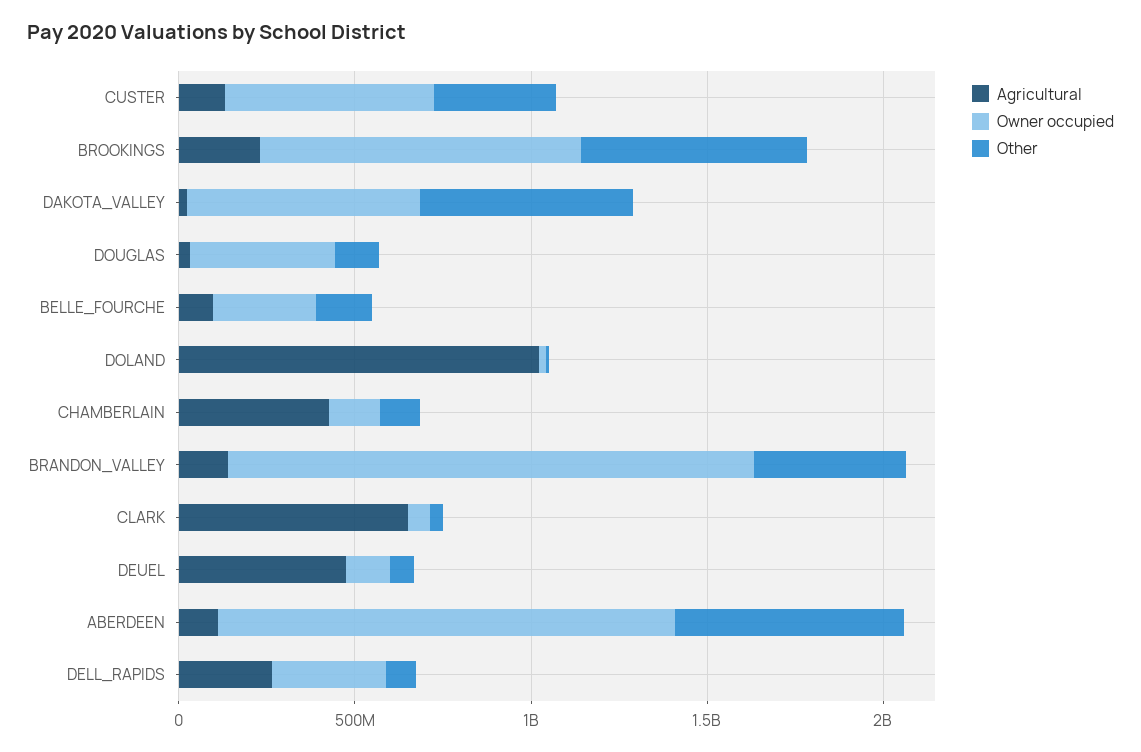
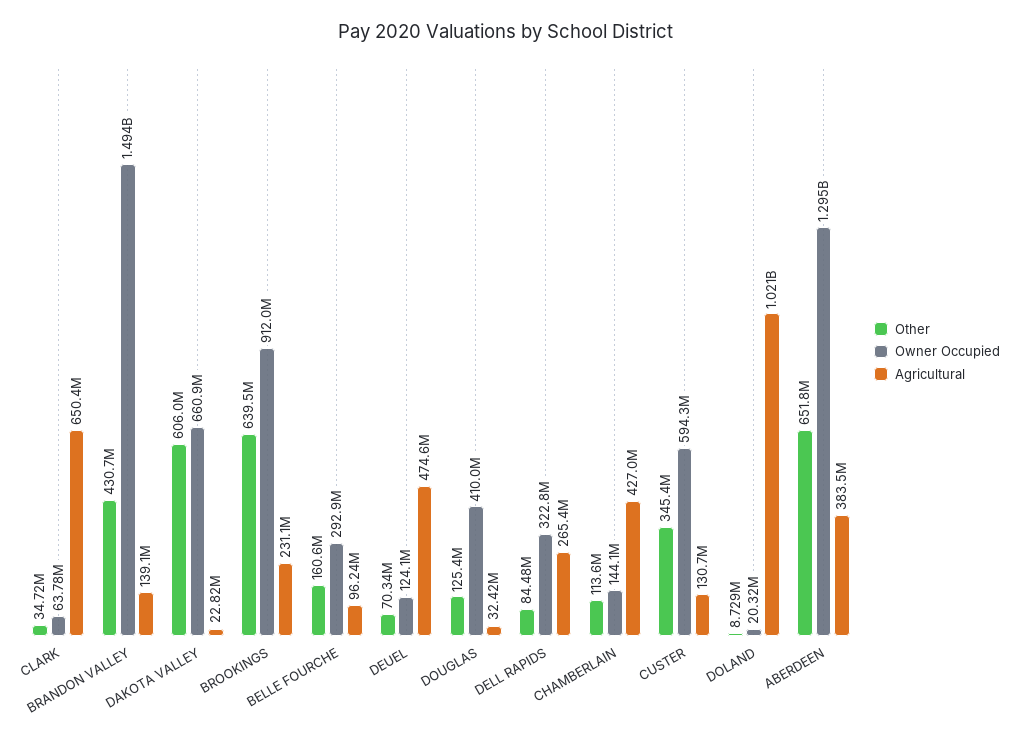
  {
    "Agricultural": {
      "CUSTER": 130700000,
      "BROOKINGS": 231100000,
      "DAKOTA_VALLEY": 22820000,
      "DOUGLAS": 32420000,
      "BELLE_FOURCHE": 96240000,
      "DOLAND": 1021000000,
      "CHAMBERLAIN": 427000000,
      "BRANDON_VALLEY": 139100000,
      "CLARK": 650400000,
      "DEUEL": 474600000,
-     "ABERDEEN": 100000000,
+     "ABERDEEN": 383500000,
      "DELL_RAPIDS": 265400000
    },
    "Owner occupied": {
      "CUSTER": 594300000,
      "BROOKINGS": 912000000,
      "DAKOTA_VALLEY": 660900000,
      "DOUGLAS": 410000000,
      "BELLE_FOURCHE": 292900000,
      "DOLAND": 20320000,
      "CHAMBERLAIN": 144100000,
      "BRANDON_VALLEY": 1494000000,
      "CLARK": 63780000,
      "DEUEL": 124100000,
      "ABERDEEN": 1295000000,
      "DELL_RAPIDS": 322800000
    },
    "Other": {
      "CUSTER": 345400000,
      "BROOKINGS": 639500000,
      "DAKOTA_VALLEY": 606000000,
      "DOUGLAS": 125400000,
      "BELLE_FOURCHE": 160600000,
      "DOLAND": 8729000,
      "CHAMBERLAIN": 113600000,
      "BRANDON_VALLEY": 430700000,
      "CLARK": 34720000,
      "DEUEL": 70340000,
      "ABERDEEN": 651800000,
      "DELL_RAPIDS": 84480000
    }
  }

